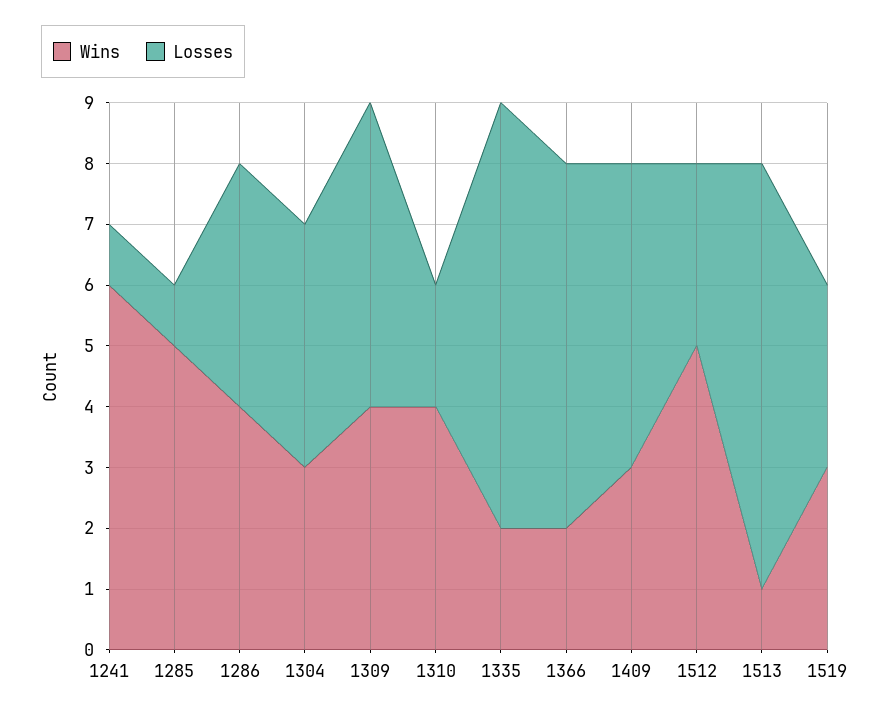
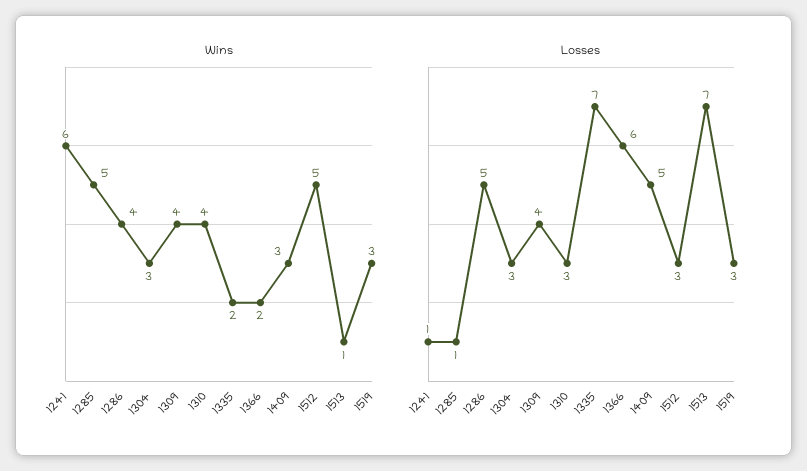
  {
    "Wins": {
      "1241": 6,
      "1285": 5,
      "1286": 4,
      "1304": 3,
      "1309": 4,
      "1310": 4,
      "1335": 2,
      "1366": 2,
      "1409": 3,
      "1512": 5,
      "1513": 1,
      "1519": 3
    },
    "Losses": {
      "1241": 1,
      "1285": 1,
-     "1286": 4,
+     "1286": 5,
-     "1304": 4,
+     "1304": 3,
-     "1309": 5,
+     "1309": 4,
-     "1310": 2,
+     "1310": 3,
      "1335": 7,
      "1366": 6,
      "1409": 5,
      "1512": 3,
      "1513": 7,
      "1519": 3
    }
  }

